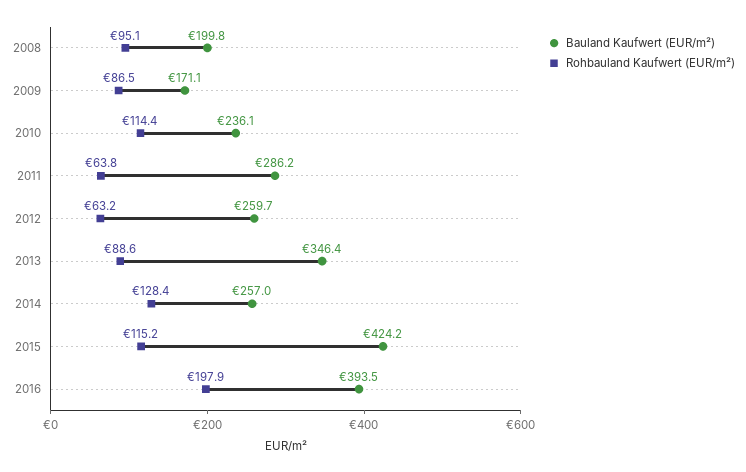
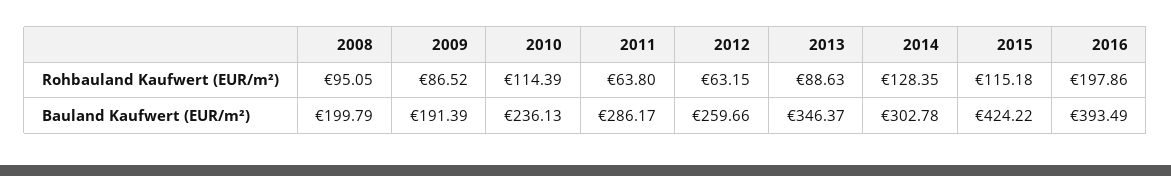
  {
    "Bauland Kaufwert (EUR/m²)": {
      "2008": 199.79,
-     "2009": 171.1,
+     "2009": 191.39,
      "2010": 236.13,
      "2011": 286.17,
      "2012": 259.66,
      "2013": 346.37,
-     "2014": 257,
+     "2014": 302.78,
      "2015": 424.22,
      "2016": 393.49
    },
    "Rohbauland Kaufwert (EUR/m²)": {
      "2008": 95.05,
      "2009": 86.52,
      "2010": 114.39,
      "2011": 63.8,
      "2012": 63.15,
      "2013": 88.63,
      "2014": 128.35,
      "2015": 115.18,
      "2016": 197.86
    }
  }

